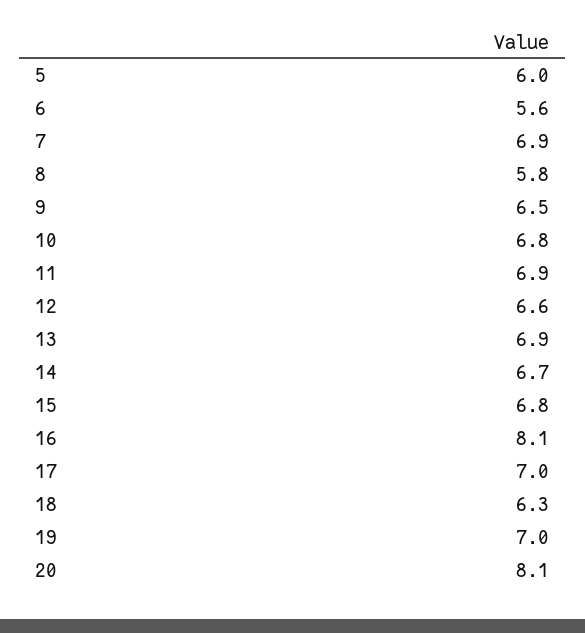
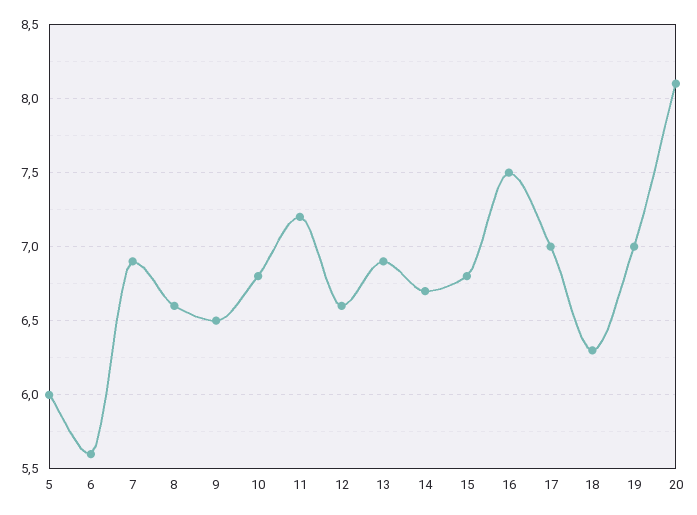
  {
    "5": 6,
    "6": 5.6,
    "7": 6.9,
-   "8": 5.8,
+   "8": 6.6,
    "9": 6.5,
    "10": 6.8,
-   "11": 6.9,
+   "11": 7.2,
    "12": 6.6,
    "13": 6.9,
    "14": 6.7,
    "15": 6.8,
-   "16": 8.1,
+   "16": 7.5,
    "17": 7,
    "18": 6.3,
    "19": 7,
    "20": 8.1
  }

